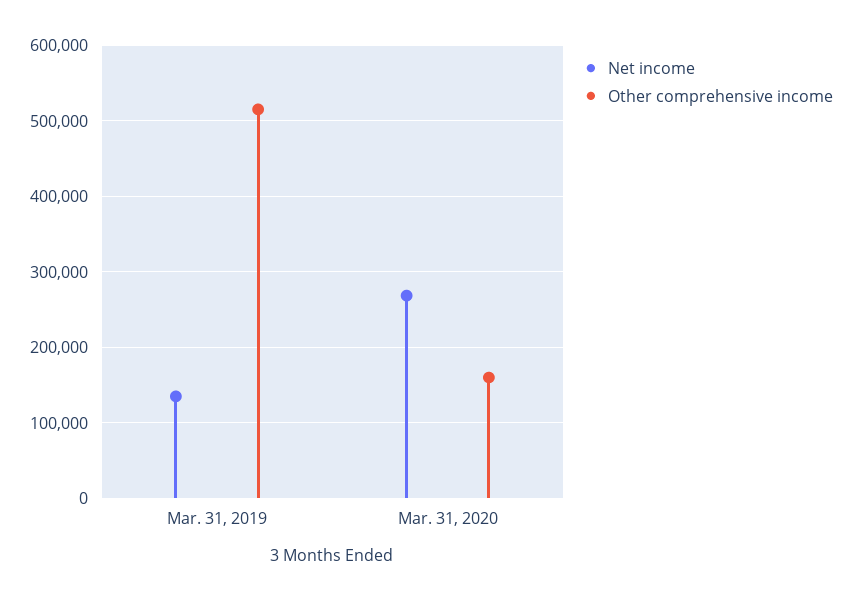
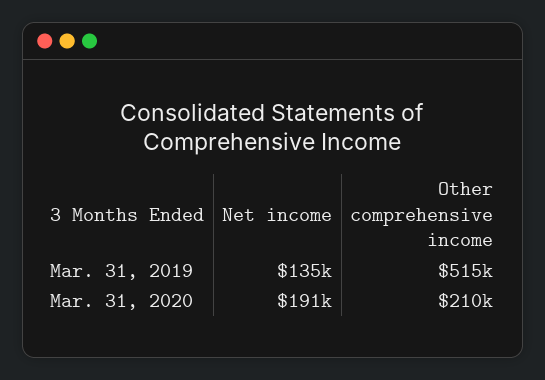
  {
    "Net income": {
      "Mar. 31, 2019": 135000,
-     "Mar. 31, 2020": 270000
+     "Mar. 31, 2020": 191000
    },
    "Other comprehensive income": {
      "Mar. 31, 2019": 515000,
-     "Mar. 31, 2020": 160000
+     "Mar. 31, 2020": 210000
    }
  }

